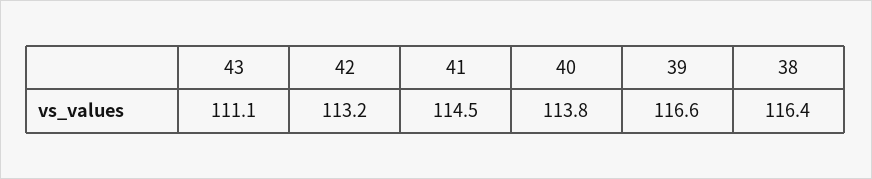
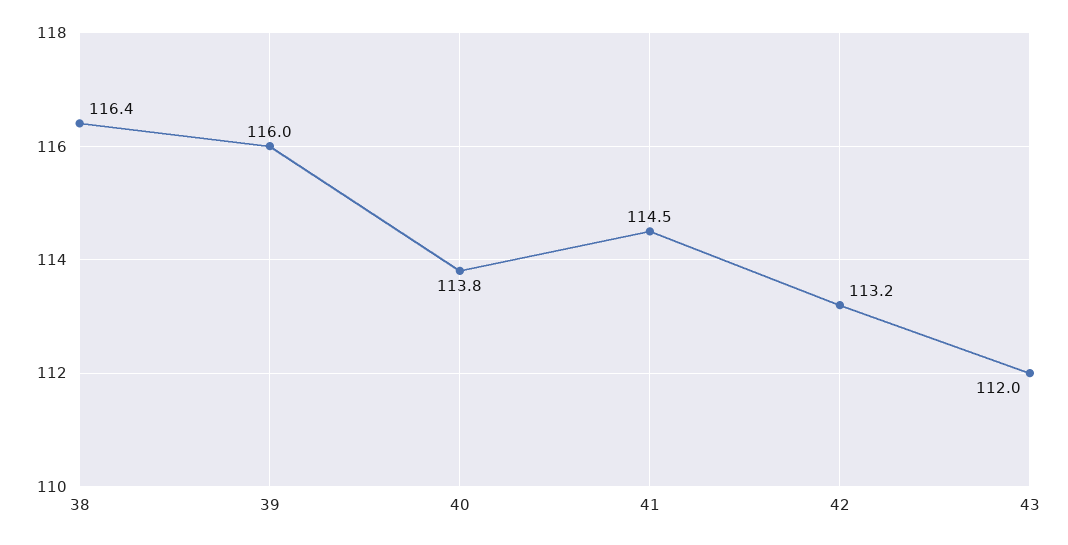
  {
-   "43": 111.1,
+   "43": 112,
    "42": 113.2,
    "41": 114.5,
    "40": 113.8,
-   "39": 116.6,
+   "39": 116,
    "38": 116.4
  }

